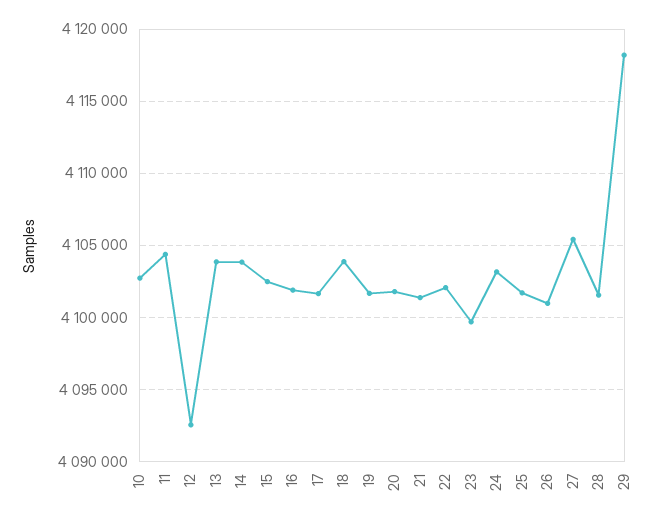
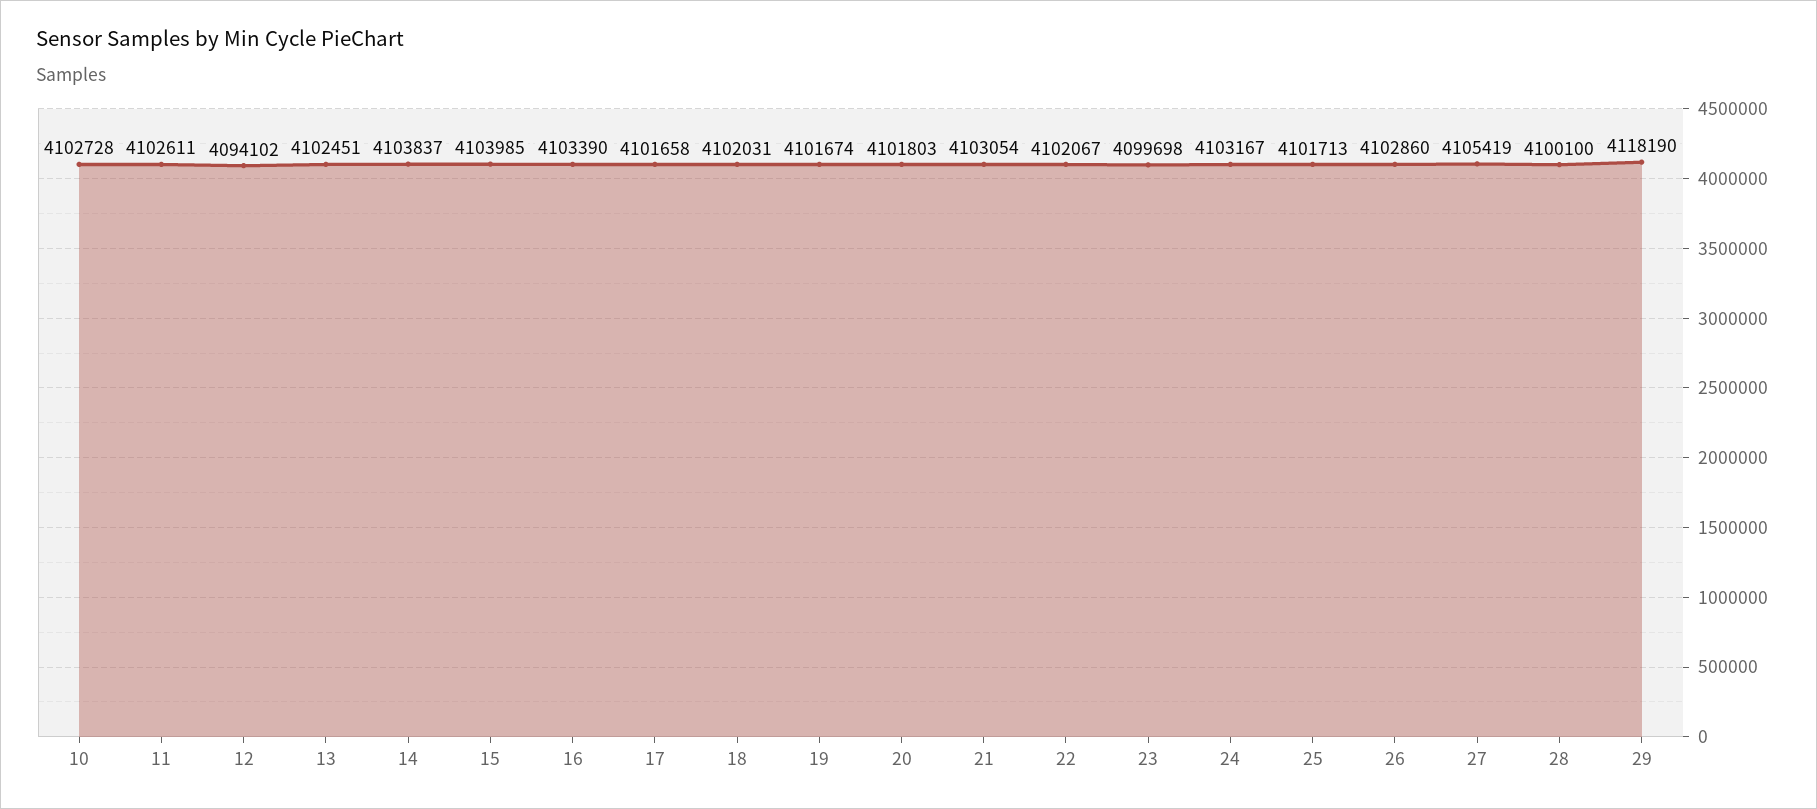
  {
    "10": 4102728,
-   "11": 4104500,
+   "11": 4102611,
-   "12": 4092500,
+   "12": 4094102,
-   "13": 4104000,
+   "13": 4102451,
    "14": 4103837,
-   "15": 4102500,
+   "15": 4103985,
-   "16": 4102000,
+   "16": 4103390,
    "17": 4101658,
-   "18": 4104000,
+   "18": 4102031,
    "19": 4101674,
    "20": 4101803,
-   "21": 4101500,
+   "21": 4103054,
    "22": 4102067,
    "23": 4099698,
    "24": 4103167,
    "25": 4101713,
-   "26": 4101000,
+   "26": 4102860,
    "27": 4105419,
-   "28": 4101500,
+   "28": 4100100,
    "29": 4118190
  }

